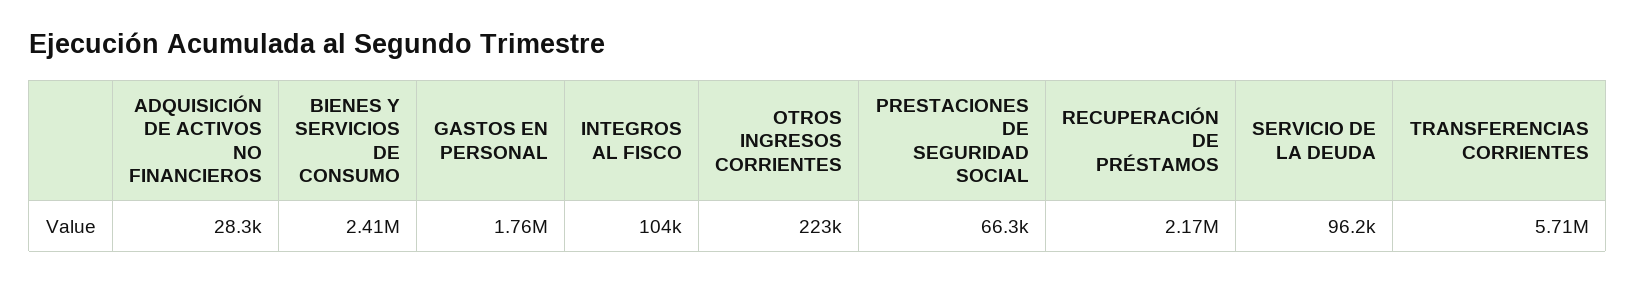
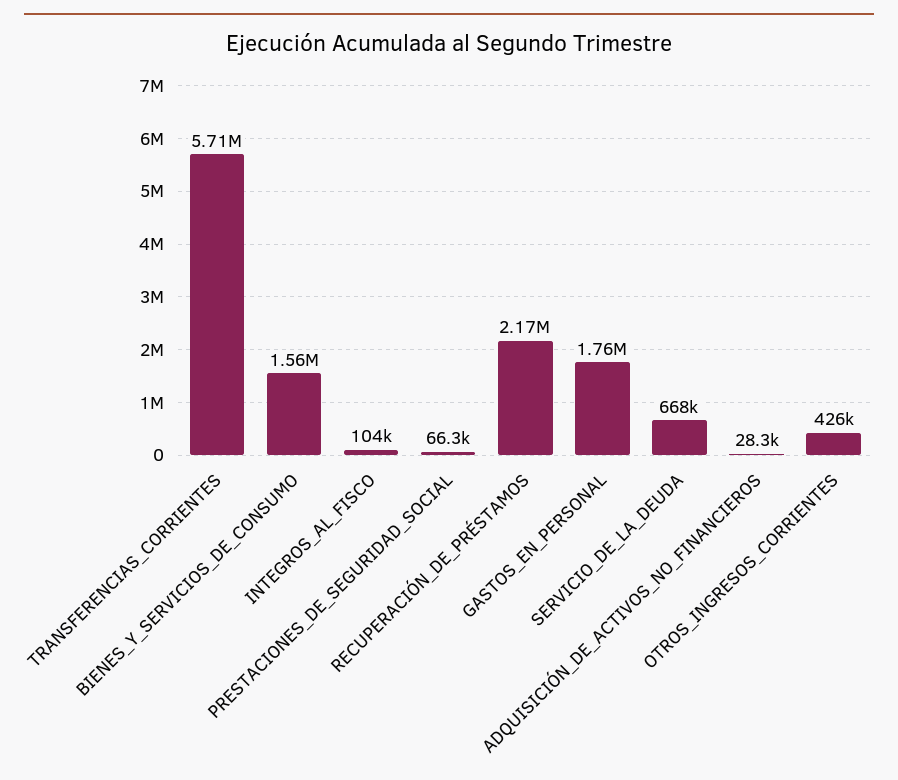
  {
    "ADQUISICIÓN DE ACTIVOS NO FINANCIEROS": 28300,
-   "BIENES Y SERVICIOS DE CONSUMO": 2410000,
+   "BIENES Y SERVICIOS DE CONSUMO": 1560000,
    "GASTOS EN PERSONAL": 1760000,
    "INTEGROS AL FISCO": 104000,
-   "OTROS INGRESOS CORRIENTES": 223000,
+   "OTROS INGRESOS CORRIENTES": 426000,
    "PRESTACIONES DE SEGURIDAD SOCIAL": 66300,
    "RECUPERACIÓN DE PRÉSTAMOS": 2170000,
-   "SERVICIO DE LA DEUDA": 96200,
+   "SERVICIO DE LA DEUDA": 668000,
    "TRANSFERENCIAS CORRIENTES": 5710000
  }

